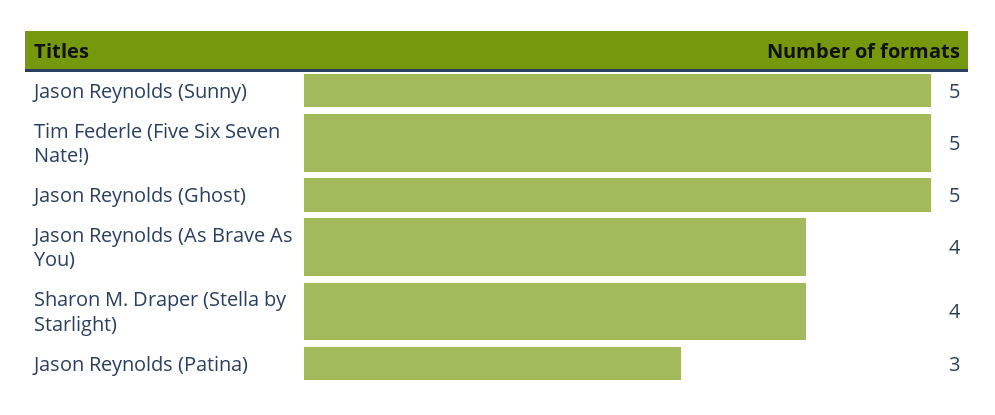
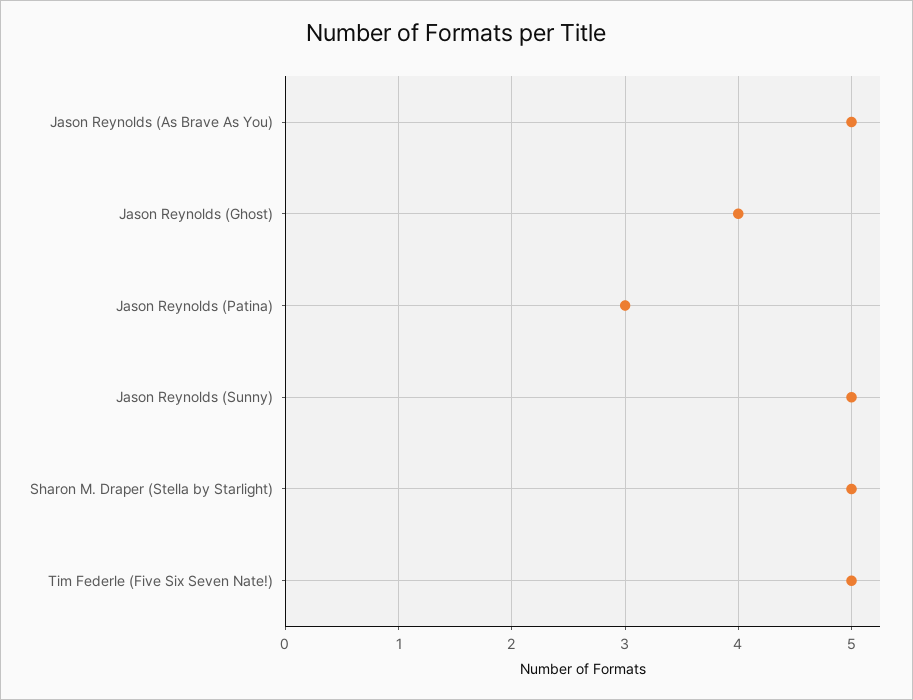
  {
    "Jason Reynolds (Sunny)": 5,
    "Tim Federle (Five Six Seven Nate!)": 5,
-   "Jason Reynolds (Ghost)": 5,
+   "Jason Reynolds (Ghost)": 4,
-   "Jason Reynolds (As Brave As You)": 4,
+   "Jason Reynolds (As Brave As You)": 5,
-   "Sharon M. Draper (Stella by Starlight)": 4,
+   "Sharon M. Draper (Stella by Starlight)": 5,
    "Jason Reynolds (Patina)": 3
  }

